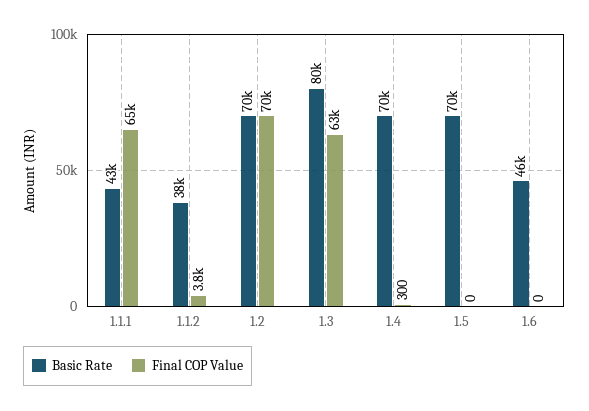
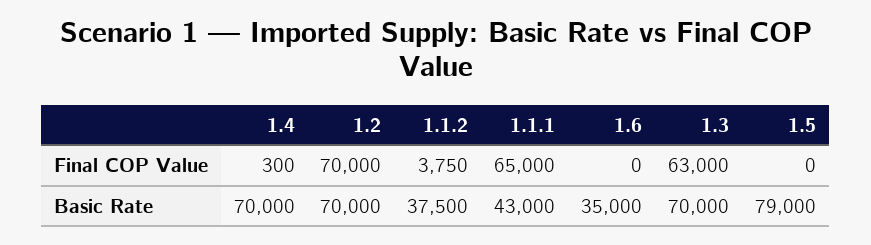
  {
    "Basic Rate": {
      "1.1.1": 43000,
      "1.1.2": 37500,
      "1.2": 70000,
-     "1.3": 80000,
+     "1.3": 70000,
      "1.4": 70000,
-     "1.5": 70000,
+     "1.5": 79000,
-     "1.6": 46000
+     "1.6": 35000
    },
    "Final COP Value": {
      "1.1.1": 65000,
      "1.1.2": 3750,
      "1.2": 70000,
      "1.3": 63000,
      "1.4": 300,
      "1.5": 0,
      "1.6": 0
    }
  }

